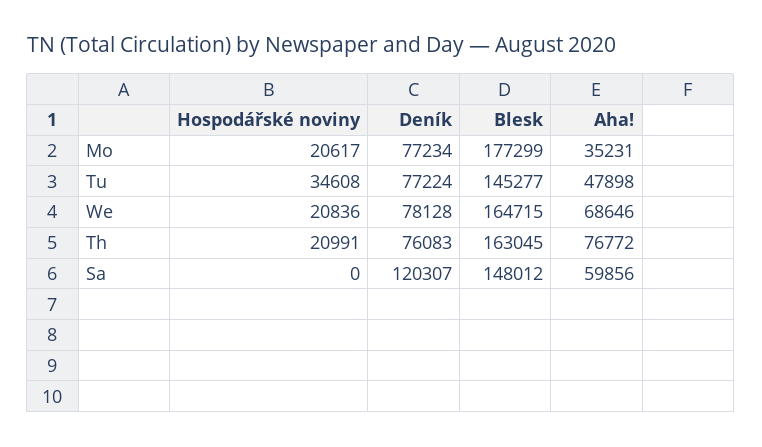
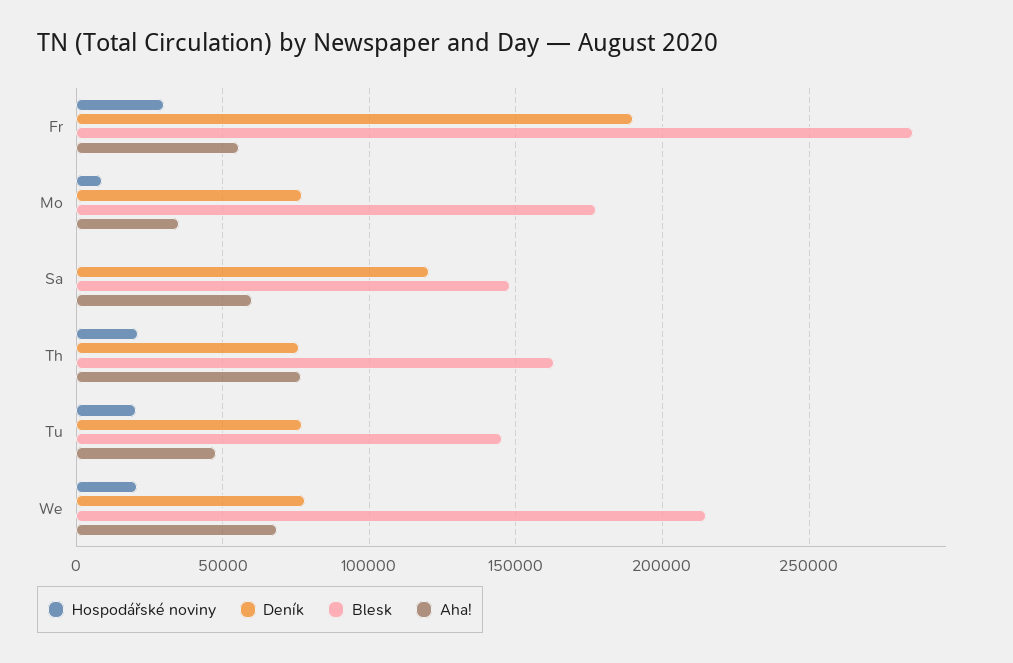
  {
    "Hospodářské noviny": {
-     "Mo": 20617,
+     "Mo": 10000,
-     "Tu": 34608,
+     "Tu": 20000,
      "We": 20836,
      "Th": 20991,
-     "Sa": 0
+     "Sa": 0,
+     "Fr": 30000
    },
    "Deník": {
      "Mo": 77234,
      "Tu": 77224,
      "We": 78128,
      "Th": 76083,
-     "Sa": 120307
+     "Sa": 120307,
+     "Fr": 190000
    },
    "Blesk": {
      "Mo": 177299,
      "Tu": 145277,
-     "We": 164715,
+     "We": 215000,
      "Th": 163045,
-     "Sa": 148012
+     "Sa": 148012,
+     "Fr": 285000
    },
    "Aha!": {
      "Mo": 35231,
      "Tu": 47898,
      "We": 68646,
      "Th": 76772,
-     "Sa": 59856
+     "Sa": 59856,
+     "Fr": 55000
    }
  }

